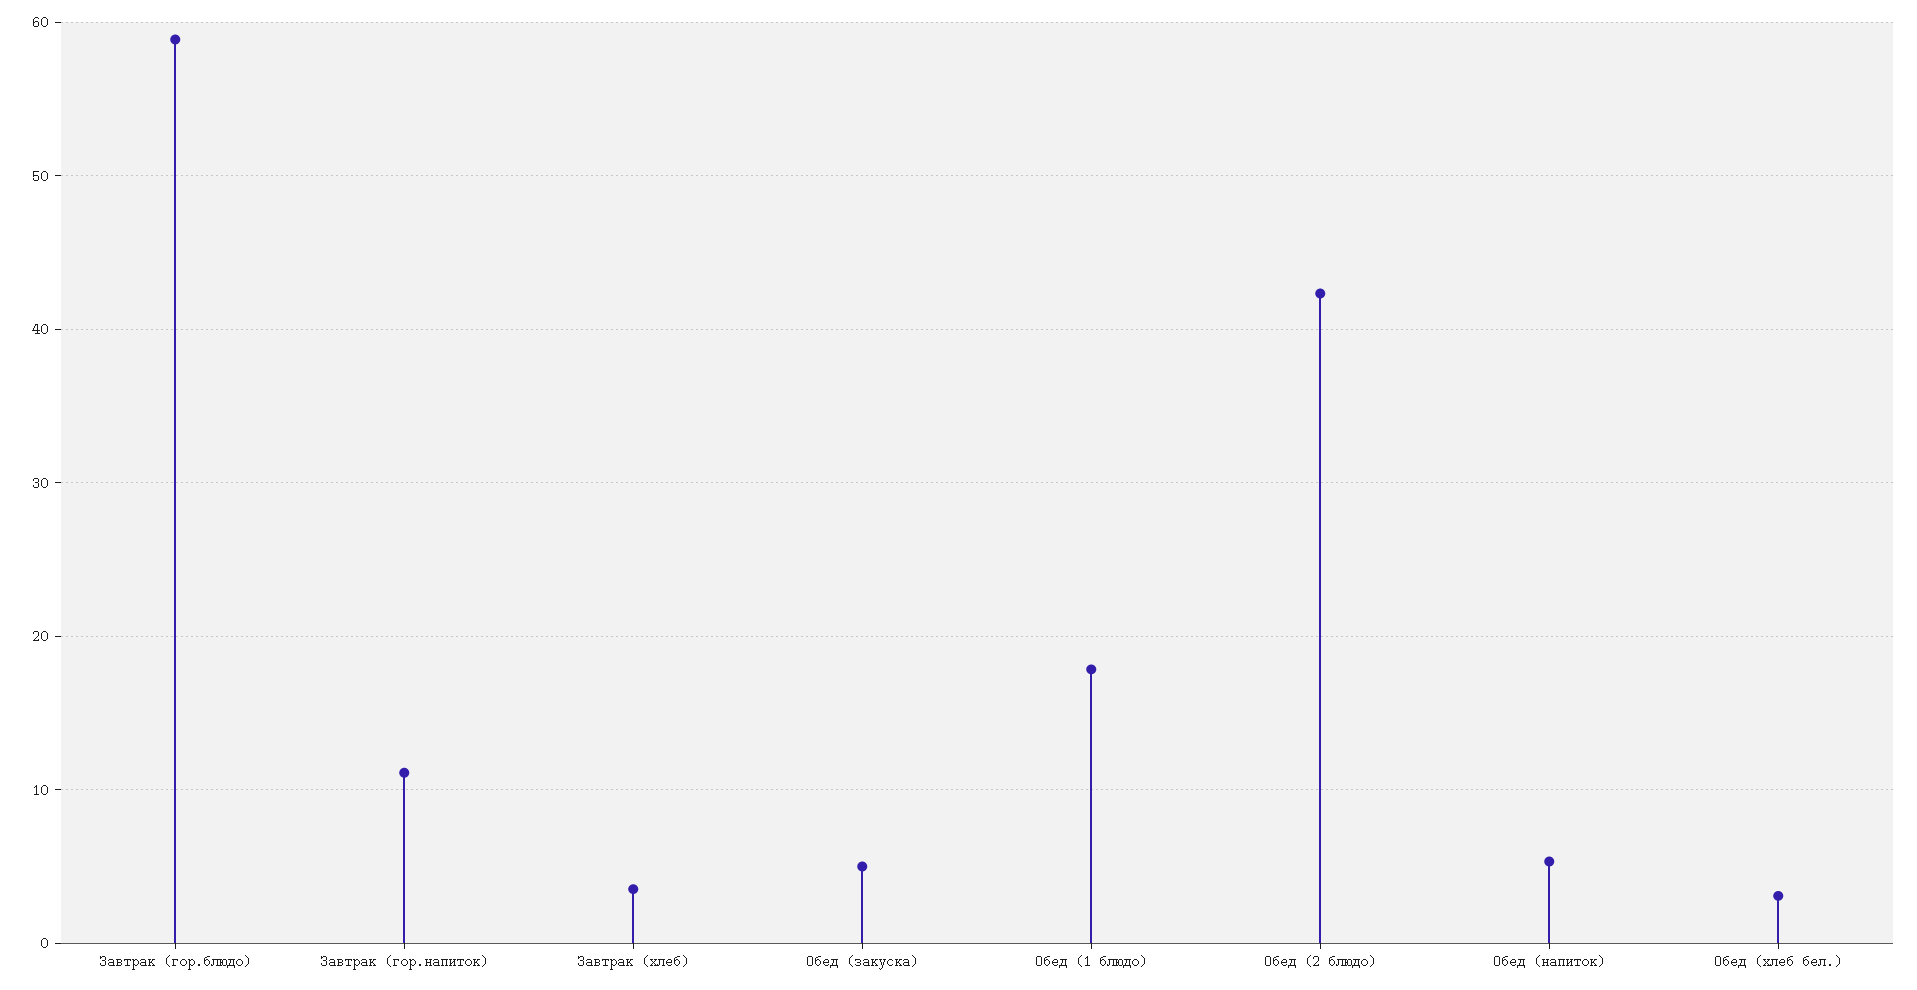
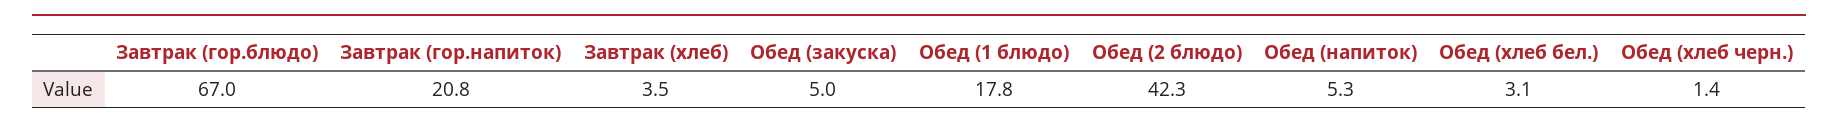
  {
-   "Завтрак (гор.блюдо)": 59,
+   "Завтрак (гор.блюдо)": 67,
-   "Завтрак (гор.напиток)": 11,
+   "Завтрак (гор.напиток)": 20.8,
    "Завтрак (хлеб)": 3.5,
    "Обед (закуска)": 5,
    "Обед (1 блюдо)": 17.8,
    "Обед (2 блюдо)": 42.3,
    "Обед (напиток)": 5.3,
-   "Обед (хлеб бел.)": 3.1
+   "Обед (хлеб бел.)": 3.1,
+   "Обед (хлеб черн.)": 1.4
  }

